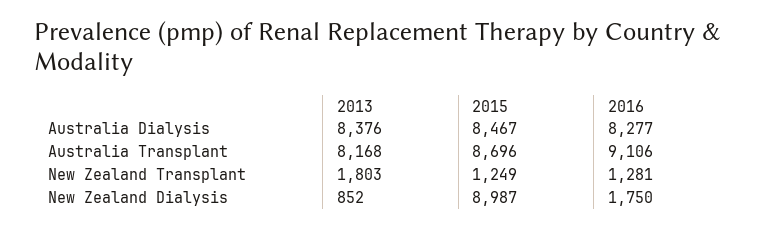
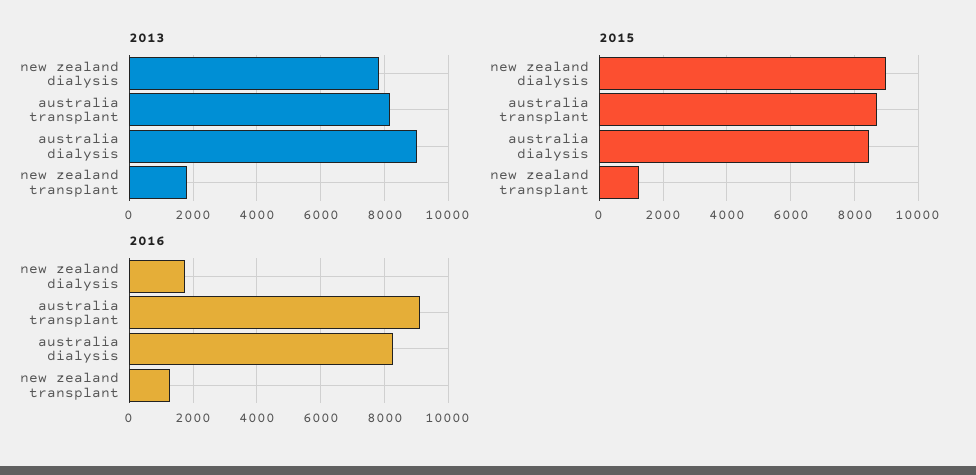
  {
    "2013": {
-     "Australia Dialysis": 8376,
+     "Australia Dialysis": 9000,
      "Australia Transplant": 8168,
      "New Zealand Transplant": 1803,
-     "New Zealand Dialysis": 852
+     "New Zealand Dialysis": 7800
    },
    "2015": {
      "Australia Dialysis": 8467,
      "Australia Transplant": 8696,
      "New Zealand Transplant": 1249,
      "New Zealand Dialysis": 8987
    },
    "2016": {
      "Australia Dialysis": 8277,
      "Australia Transplant": 9106,
      "New Zealand Transplant": 1281,
      "New Zealand Dialysis": 1750
    }
  }

